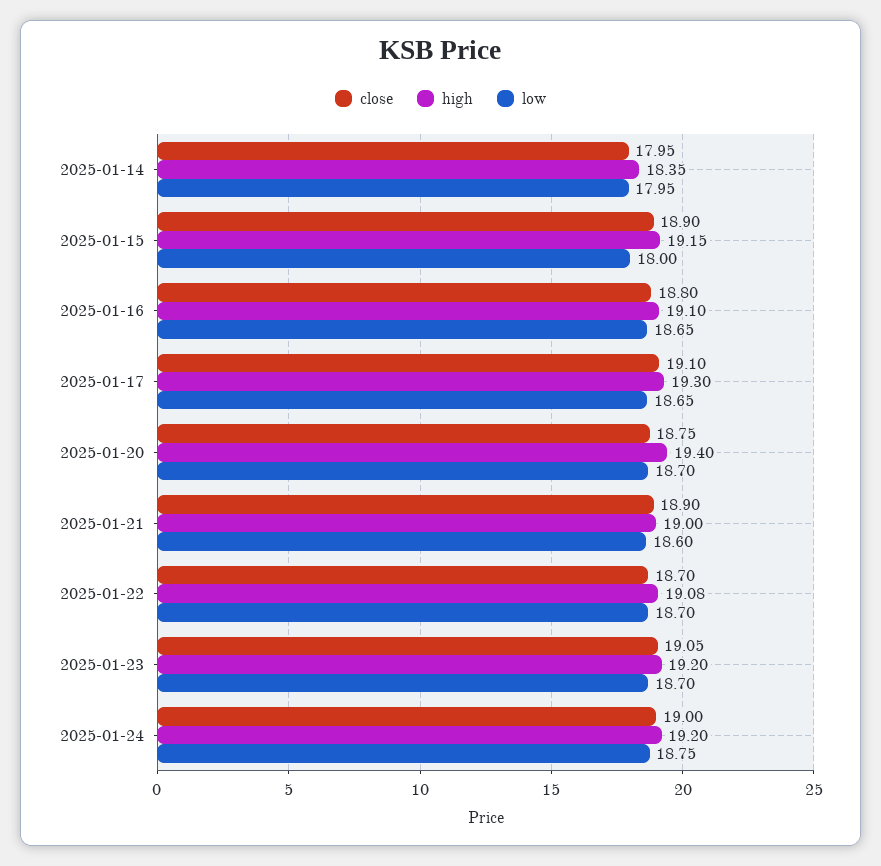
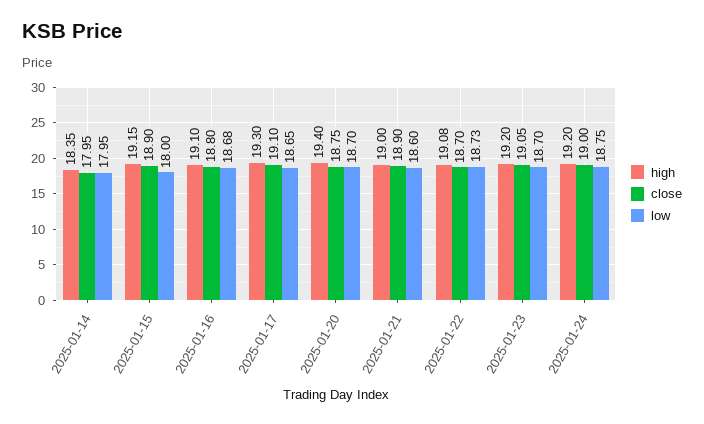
  {
    "close": {
      "2025-01-14": 17.95,
      "2025-01-15": 18.9,
      "2025-01-16": 18.8,
      "2025-01-17": 19.1,
      "2025-01-20": 18.75,
      "2025-01-21": 18.9,
      "2025-01-22": 18.7,
      "2025-01-23": 19.05,
      "2025-01-24": 19
    },
    "high": {
      "2025-01-14": 18.35,
      "2025-01-15": 19.15,
      "2025-01-16": 19.1,
      "2025-01-17": 19.3,
      "2025-01-20": 19.4,
      "2025-01-21": 19,
      "2025-01-22": 19.08,
      "2025-01-23": 19.2,
      "2025-01-24": 19.2
    },
    "low": {
      "2025-01-14": 17.95,
      "2025-01-15": 18,
-     "2025-01-16": 18.65,
+     "2025-01-16": 18.68,
      "2025-01-17": 18.65,
      "2025-01-20": 18.7,
      "2025-01-21": 18.6,
-     "2025-01-22": 18.7,
+     "2025-01-22": 18.73,
      "2025-01-23": 18.7,
      "2025-01-24": 18.75
    }
  }

